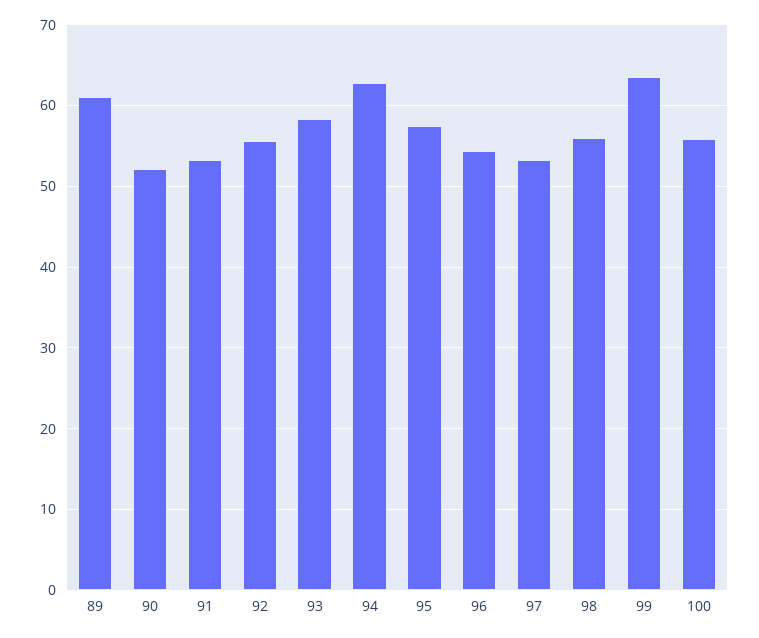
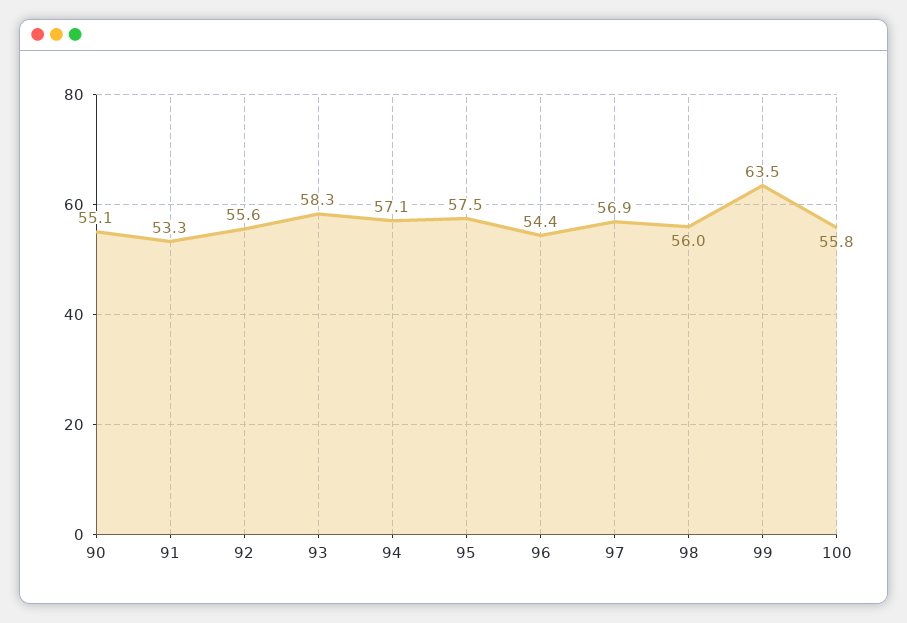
  {
-   "89": 61,
-   "90": 52,
+   "90": 55.1,
    "91": 53.3,
    "92": 55.6,
    "93": 58.3,
-   "94": 63,
+   "94": 57.1,
    "95": 57.5,
    "96": 54.4,
-   "97": 53,
+   "97": 56.9,
    "98": 56,
    "99": 63.5,
    "100": 55.8
  }

